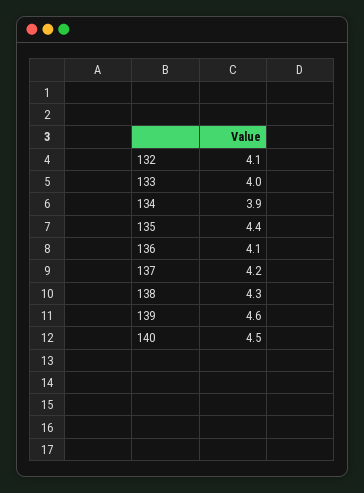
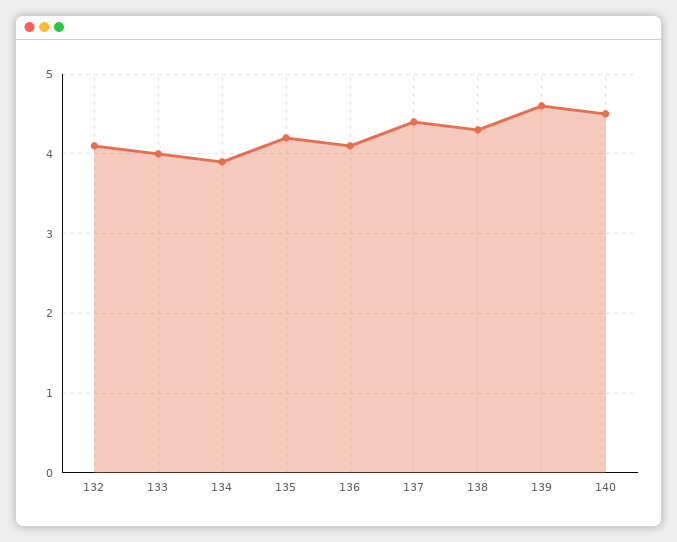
  {
    "132": 4.1,
    "133": 4,
    "134": 3.9,
-   "135": 4.4,
+   "135": 4.2,
    "136": 4.1,
-   "137": 4.2,
+   "137": 4.4,
    "138": 4.3,
    "139": 4.6,
    "140": 4.5
  }

